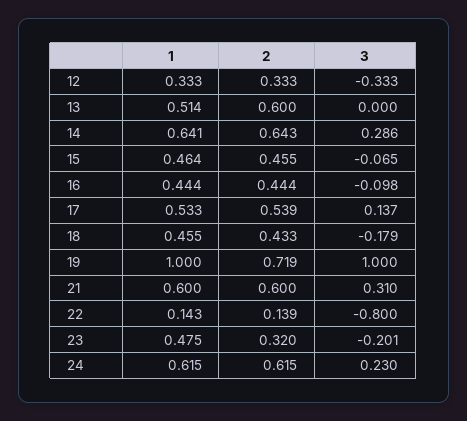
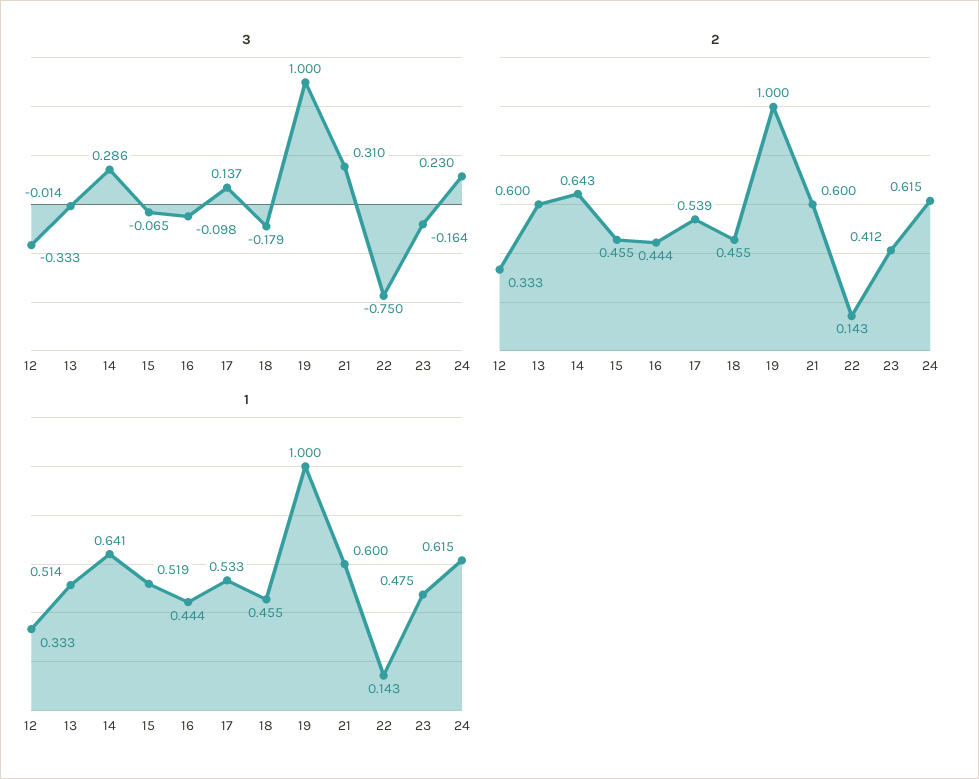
  {
    "1": {
      "12": 0.333,
      "13": 0.514,
      "14": 0.641,
-     "15": 0.464,
+     "15": 0.519,
      "16": 0.444,
      "17": 0.533,
      "18": 0.455,
      "19": 1,
      "21": 0.6,
      "22": 0.143,
      "23": 0.475,
      "24": 0.615
    },
    "2": {
      "12": 0.333,
      "13": 0.6,
      "14": 0.643,
      "15": 0.455,
      "16": 0.444,
      "17": 0.539,
-     "18": 0.433,
+     "18": 0.455,
-     "19": 0.719,
+     "19": 1,
      "21": 0.6,
-     "22": 0.139,
+     "22": 0.143,
-     "23": 0.32,
+     "23": 0.412,
      "24": 0.615
    },
    "3": {
      "12": -0.333,
-     "13": 0,
+     "13": -0.014,
      "14": 0.286,
      "15": -0.065,
      "16": -0.098,
      "17": 0.137,
      "18": -0.179,
      "19": 1,
      "21": 0.31,
-     "22": -0.8,
+     "22": -0.75,
-     "23": -0.201,
+     "23": -0.164,
      "24": 0.23
    }
  }

